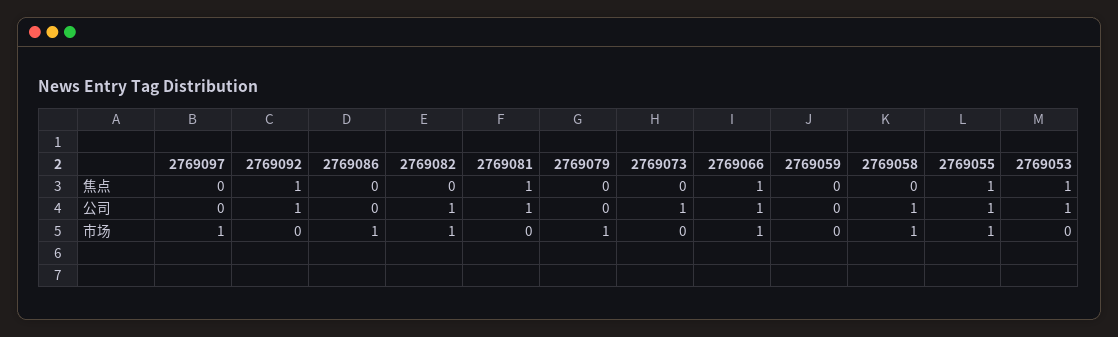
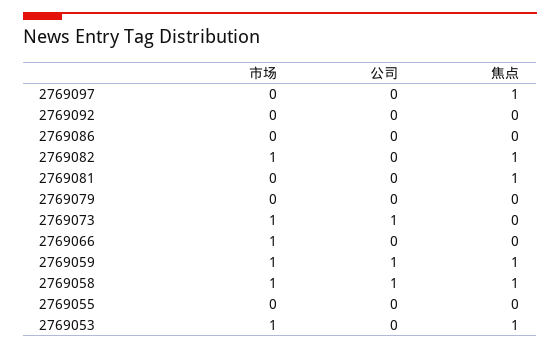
  {
    "2769097": {
-     "焦点": 0,
+     "焦点": 1,
      "公司": 0,
-     "市场": 1
+     "市场": 0
    },
    "2769092": {
-     "焦点": 1,
+     "焦点": 0,
-     "公司": 1,
+     "公司": 0,
      "市场": 0
    },
    "2769086": {
      "焦点": 0,
      "公司": 0,
-     "市场": 1
+     "市场": 0
    },
    "2769082": {
-     "焦点": 0,
+     "焦点": 1,
-     "公司": 1,
+     "公司": 0,
      "市场": 1
    },
    "2769081": {
      "焦点": 1,
-     "公司": 1,
+     "公司": 0,
      "市场": 0
    },
    "2769079": {
      "焦点": 0,
      "公司": 0,
-     "市场": 1
+     "市场": 0
    },
    "2769073": {
      "焦点": 0,
      "公司": 1,
-     "市场": 0
+     "市场": 1
    },
    "2769066": {
-     "焦点": 1,
+     "焦点": 0,
-     "公司": 1,
+     "公司": 0,
      "市场": 1
    },
    "2769059": {
-     "焦点": 0,
+     "焦点": 1,
-     "公司": 0,
+     "公司": 1,
-     "市场": 0
+     "市场": 1
    },
    "2769058": {
-     "焦点": 0,
+     "焦点": 1,
      "公司": 1,
      "市场": 1
    },
    "2769055": {
-     "焦点": 1,
+     "焦点": 0,
-     "公司": 1,
+     "公司": 0,
-     "市场": 1
+     "市场": 0
    },
    "2769053": {
      "焦点": 1,
-     "公司": 1,
+     "公司": 0,
-     "市场": 0
+     "市场": 1
    }
  }

